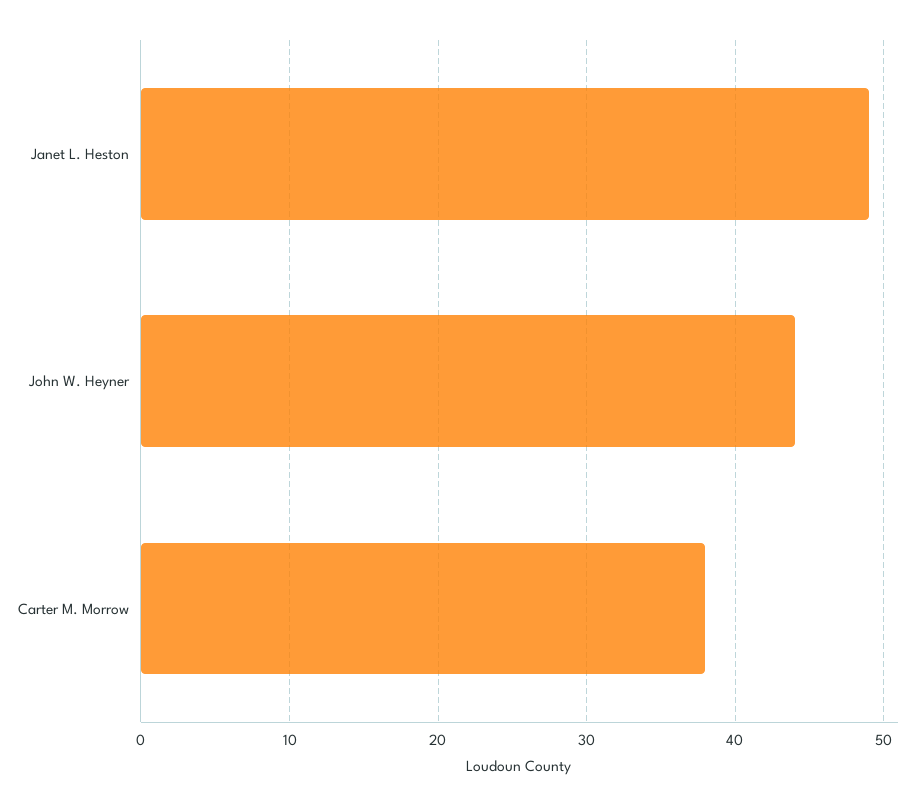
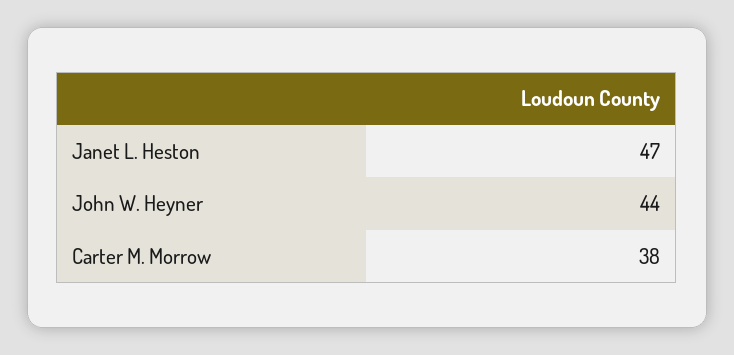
  {
-   "Janet L. Heston": 49,
+   "Janet L. Heston": 47,
    "John W. Heyner": 44,
    "Carter M. Morrow": 38
  }

